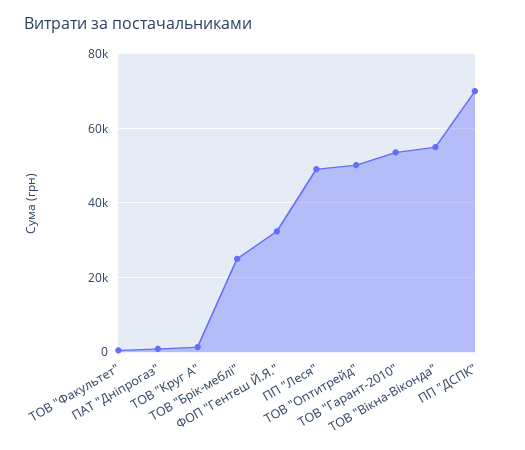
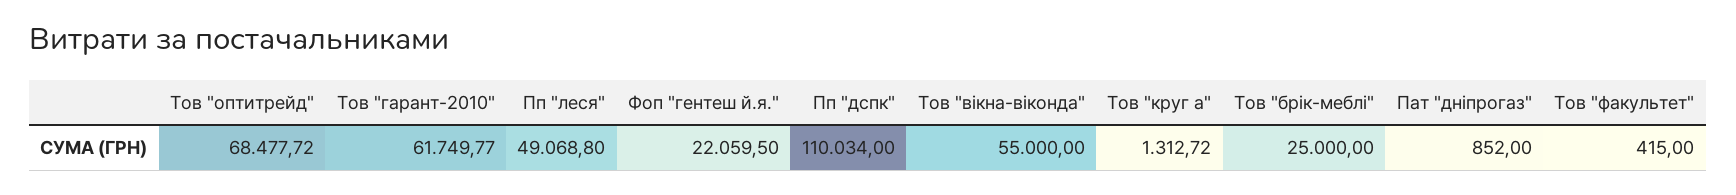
  {
    "ТОВ \"Факультет\"": 415,
    "ПАТ \"Дніпрогаз\"": 852,
    "ТОВ \"Круг А\"": 1312.72,
    "ТОВ \"Брік-меблі\"": 25000,
-   "ФОП \"Гентеш Й.Я.\"": 32000,
+   "ФОП \"Гентеш Й.Я.\"": 22059.5,
    "ПП \"Леся\"": 49068.8,
-   "ТОВ \"Оптитрейд\"": 50000,
+   "ТОВ \"Оптитрейд\"": 68477.72,
-   "ТОВ \"Гарант-2010\"": 54000,
+   "ТОВ \"Гарант-2010\"": 61749.77,
    "ТОВ \"Вікна-Віконда\"": 55000,
-   "ПП \"ДСПК\"": 70000
+   "ПП \"ДСПК\"": 110034
  }

